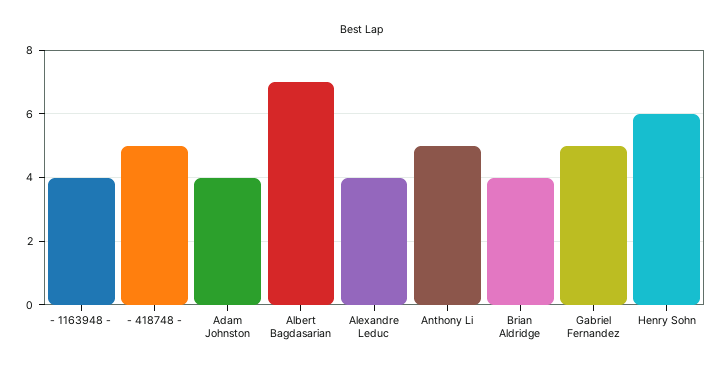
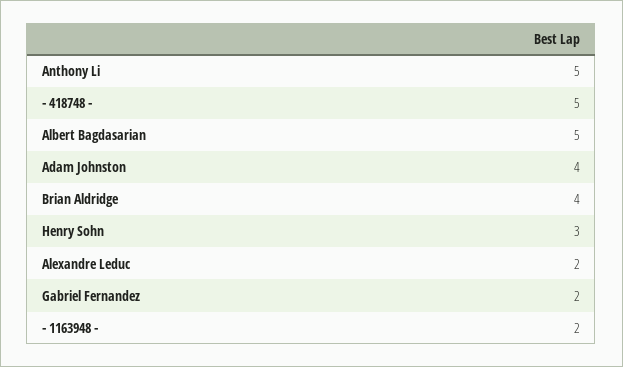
  {
-   "- 1163948 -": 4,
+   "- 1163948 -": 2,
    "- 418748 -": 5,
    "Adam Johnston": 4,
-   "Albert Bagdasarian": 7,
+   "Albert Bagdasarian": 5,
-   "Alexandre Leduc": 4,
+   "Alexandre Leduc": 2,
    "Anthony Li": 5,
    "Brian Aldridge": 4,
-   "Gabriel Fernandez": 5,
+   "Gabriel Fernandez": 2,
-   "Henry Sohn": 6
+   "Henry Sohn": 3
  }

